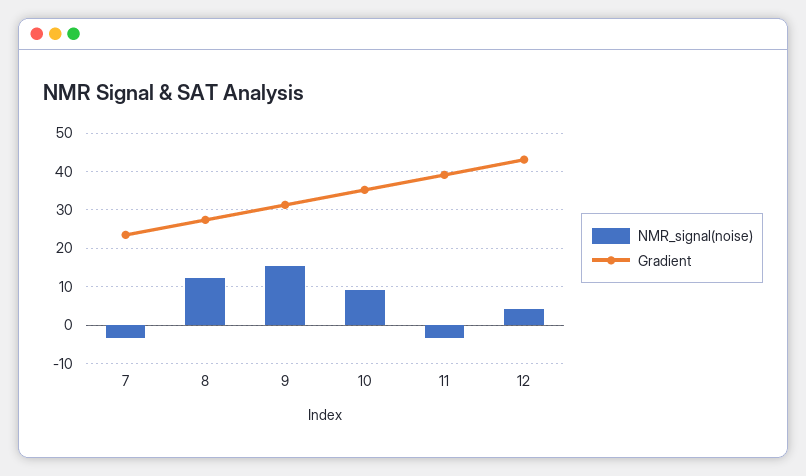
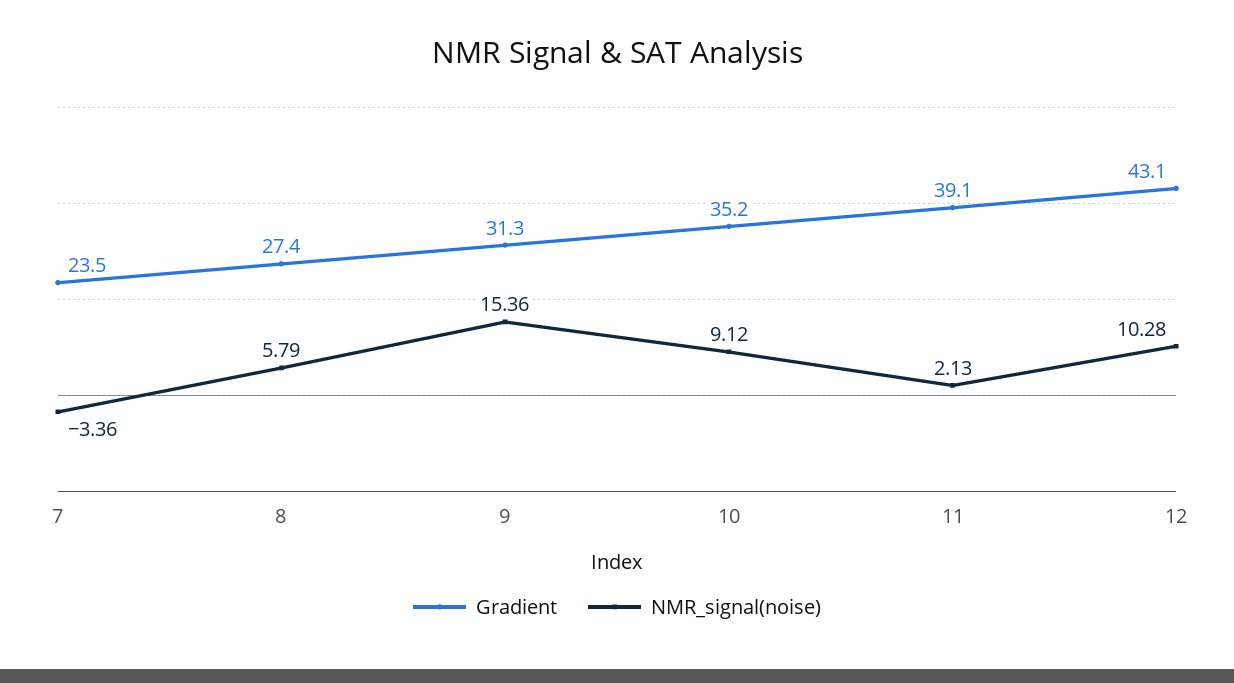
  {
    "NMR_signal(noise)": {
      "7": -3.36,
-     "8": 12,
+     "8": 5.79,
      "9": 15.36,
      "10": 9.12,
-     "11": -4,
+     "11": 2.13,
-     "12": 4
+     "12": 10.28
    },
    "Gradient": {
      "7": 23.5,
      "8": 27.4,
      "9": 31.3,
      "10": 35.2,
      "11": 39.1,
      "12": 43.1
    }
  }

